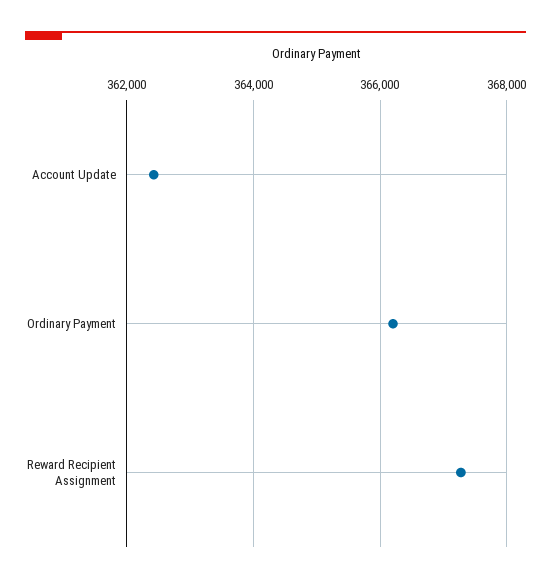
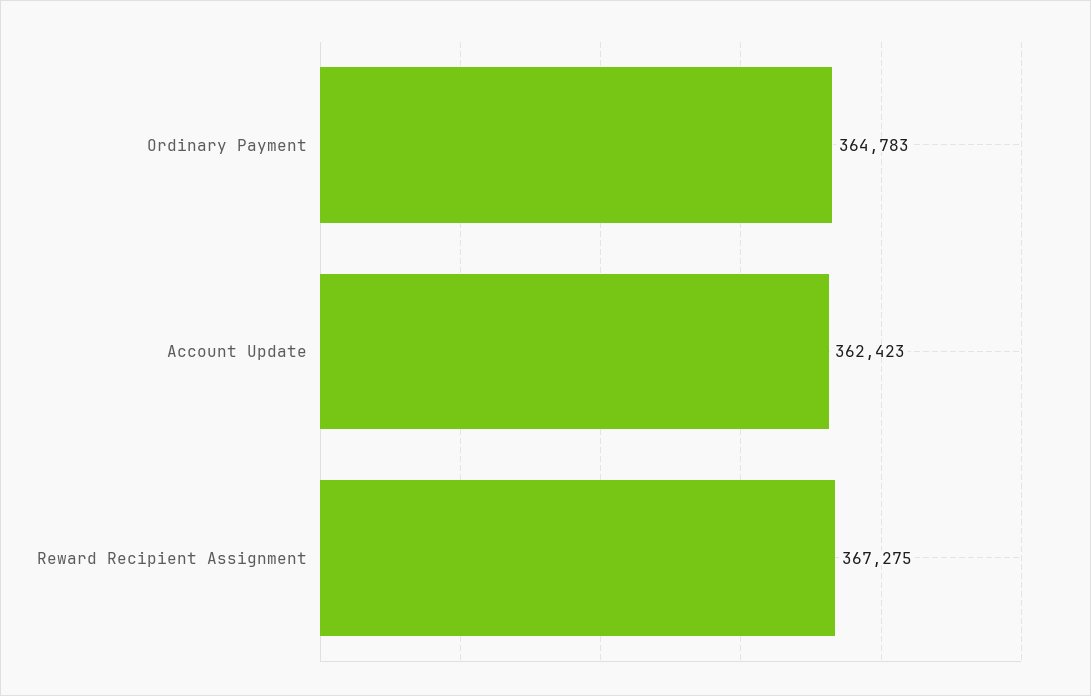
  {
    "Account Update": 362423,
-   "Ordinary Payment": 366200,
+   "Ordinary Payment": 364783,
    "Reward Recipient Assignment": 367275
  }

